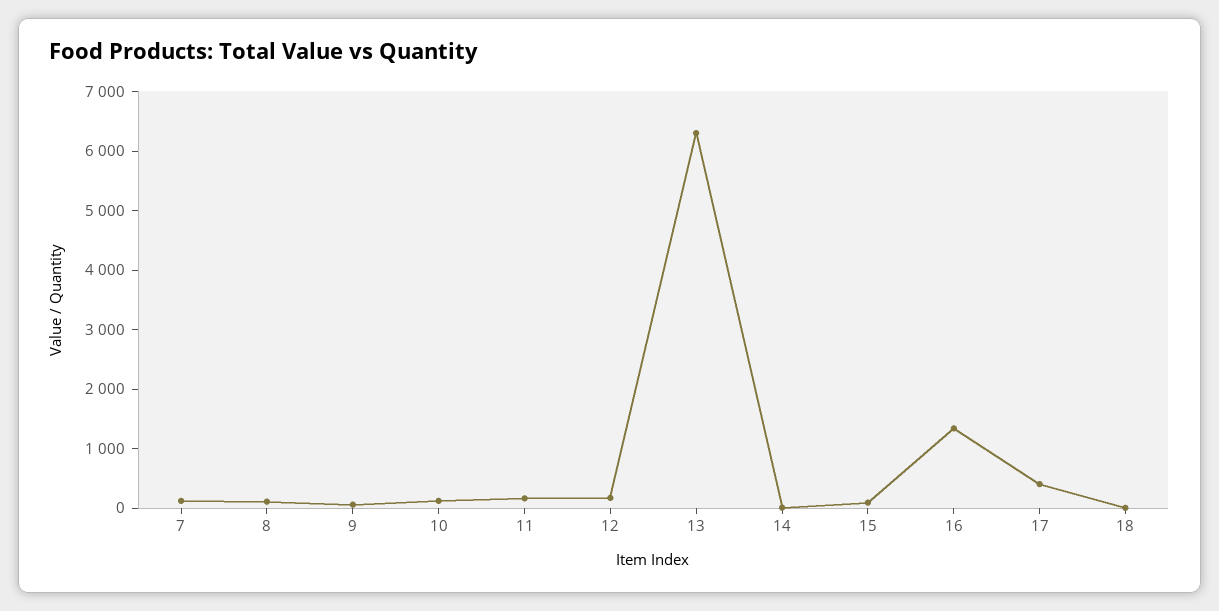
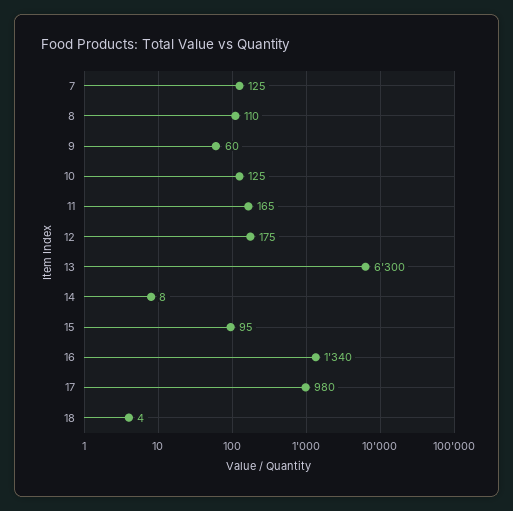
  {
    "7": 125,
    "8": 110,
    "9": 60,
    "10": 125,
    "11": 165,
    "12": 175,
    "13": 6300,
    "14": 8,
    "15": 95,
    "16": 1340,
-   "17": 400,
+   "17": 980,
    "18": 4
  }

